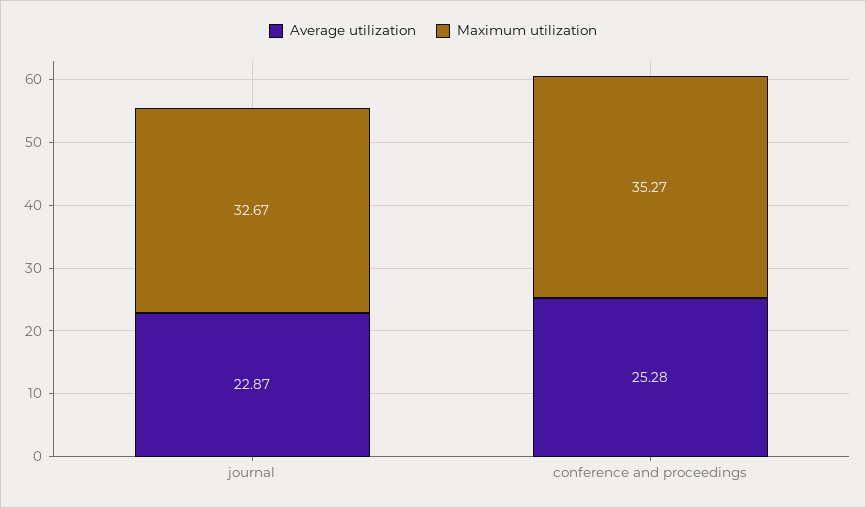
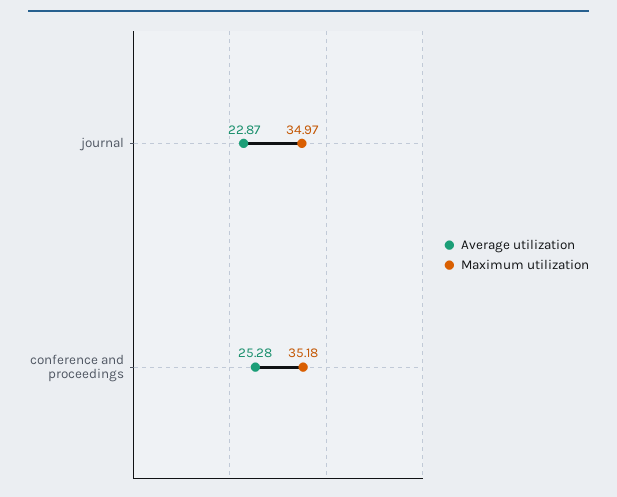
  {
    "Average utilization": {
      "journal": 22.87,
      "conference and proceedings": 25.28
    },
    "Maximum utilization": {
-     "journal": 32.67,
+     "journal": 34.97,
-     "conference and proceedings": 35.27
+     "conference and proceedings": 35.18
    }
  }

